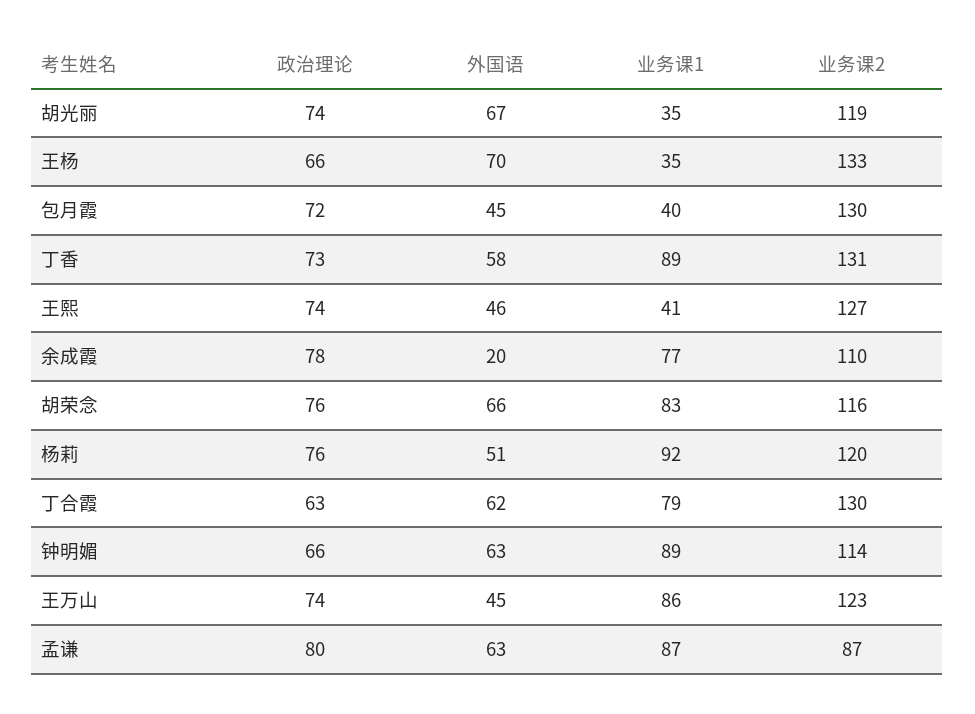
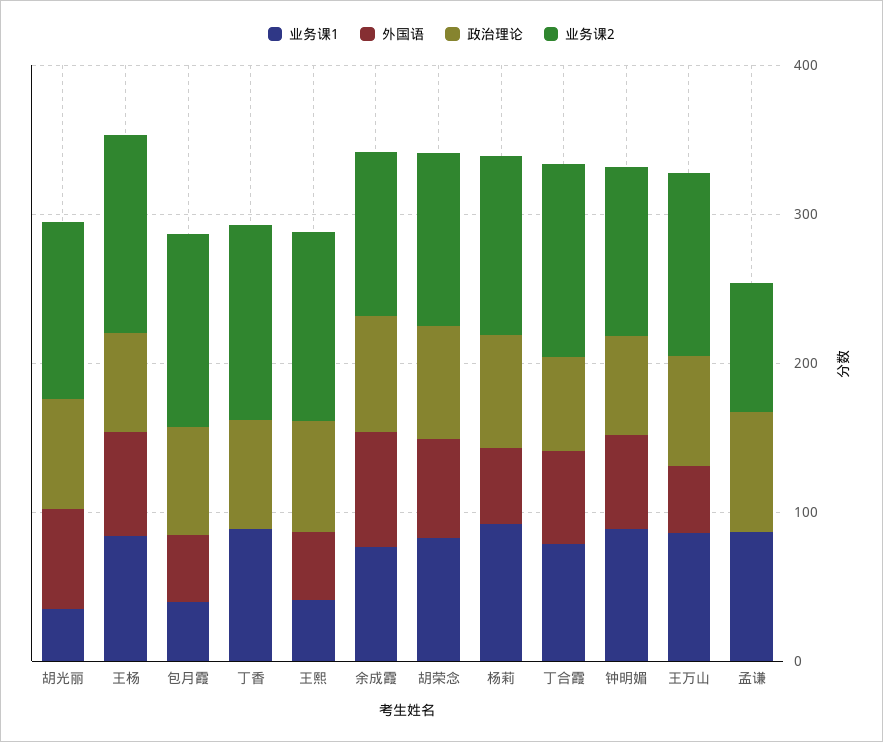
  {
    "政治理论": {
      "胡光丽": 74,
      "王杨": 66,
      "包月霞": 72,
      "丁香": 73,
      "王熙": 74,
      "余成霞": 78,
      "胡荣念": 76,
      "杨莉": 76,
      "丁合霞": 63,
      "钟明媚": 66,
      "王万山": 74,
      "孟谦": 80
    },
    "外国语": {
      "胡光丽": 67,
      "王杨": 70,
      "包月霞": 45,
-     "丁香": 58,
+     "丁香": 0,
      "王熙": 46,
-     "余成霞": 20,
+     "余成霞": 80,
      "胡荣念": 66,
      "杨莉": 51,
      "丁合霞": 62,
      "钟明媚": 63,
      "王万山": 45,
-     "孟谦": 63
+     "孟谦": 0
    },
    "业务课1": {
      "胡光丽": 35,
-     "王杨": 35,
+     "王杨": 80,
      "包月霞": 40,
      "丁香": 89,
      "王熙": 41,
      "余成霞": 77,
      "胡荣念": 83,
      "杨莉": 92,
      "丁合霞": 79,
      "钟明媚": 89,
      "王万山": 86,
      "孟谦": 87
    },
    "业务课2": {
      "胡光丽": 119,
      "王杨": 133,
      "包月霞": 130,
      "丁香": 131,
      "王熙": 127,
      "余成霞": 110,
      "胡荣念": 116,
      "杨莉": 120,
      "丁合霞": 130,
      "钟明媚": 114,
      "王万山": 123,
      "孟谦": 87
    }
  }

